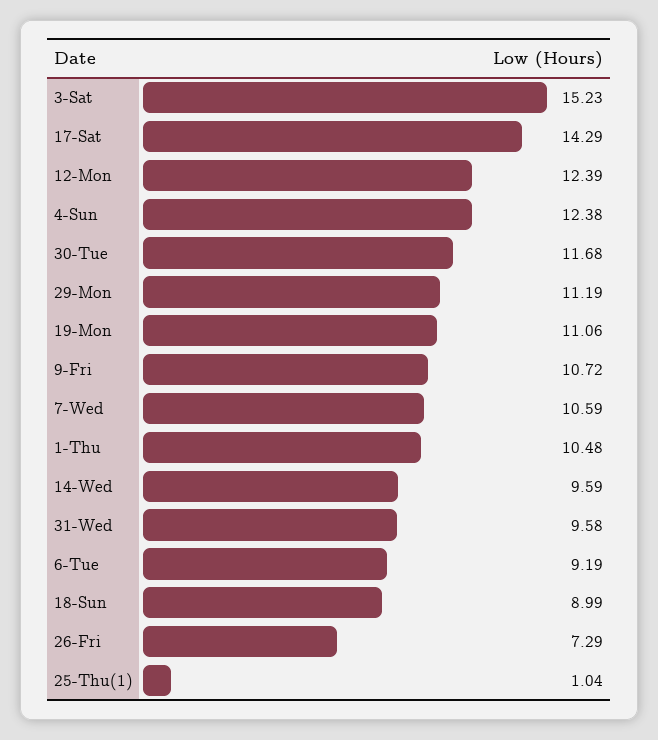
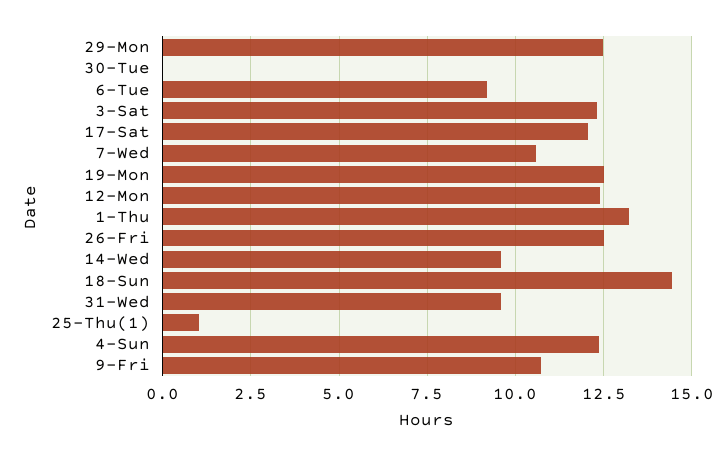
  {
-   "3-Sat": 15.23,
+   "3-Sat": 12.25,
-   "17-Sat": 14.29,
+   "17-Sat": 12,
    "12-Mon": 12.39,
    "4-Sun": 12.38,
-   "30-Tue": 11.68,
+   "30-Tue": 0,
-   "29-Mon": 11.19,
+   "29-Mon": 12.5,
-   "19-Mon": 11.06,
+   "19-Mon": 12.5,
    "9-Fri": 10.72,
    "7-Wed": 10.59,
-   "1-Thu": 10.48,
+   "1-Thu": 13.25,
    "14-Wed": 9.59,
    "31-Wed": 9.58,
    "6-Tue": 9.19,
-   "18-Sun": 8.99,
+   "18-Sun": 14.5,
-   "26-Fri": 7.29,
+   "26-Fri": 12.5,
    "25-Thu(1)": 1.04
  }

